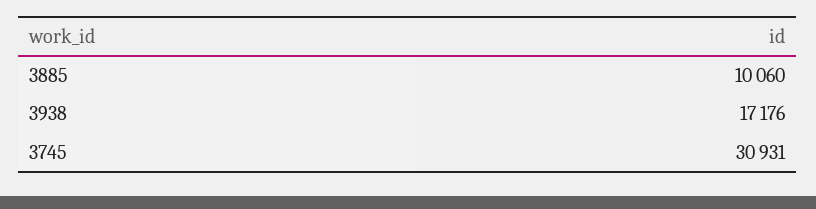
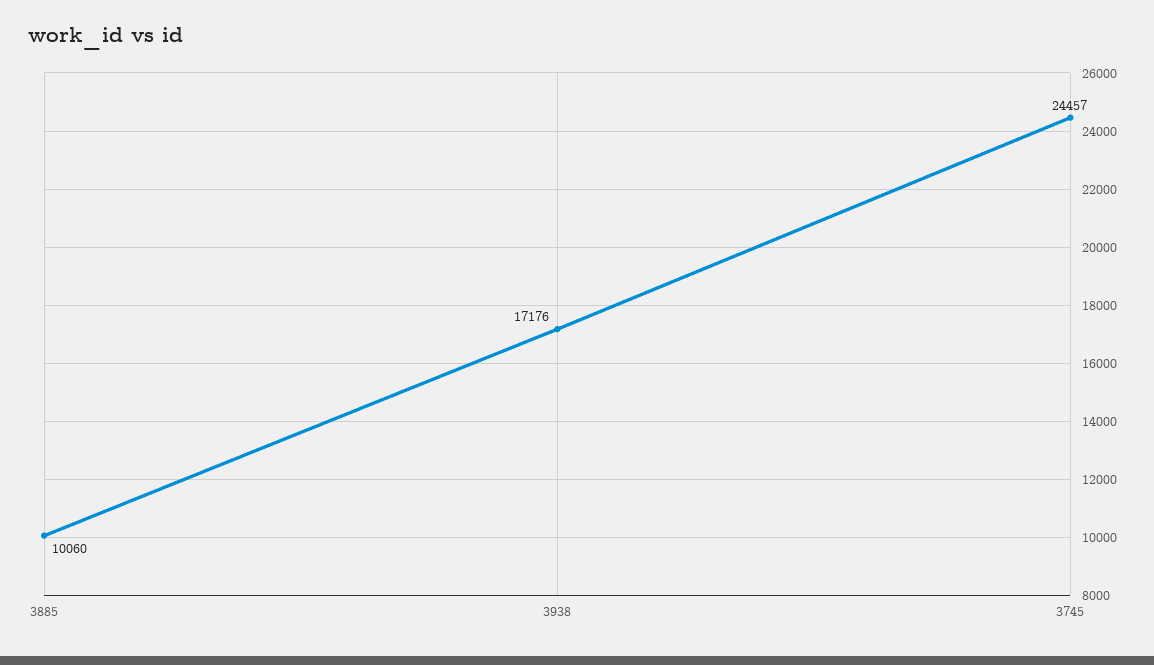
  {
    "3885": 10060,
    "3938": 17176,
-   "3745": 30931
+   "3745": 24457
  }

